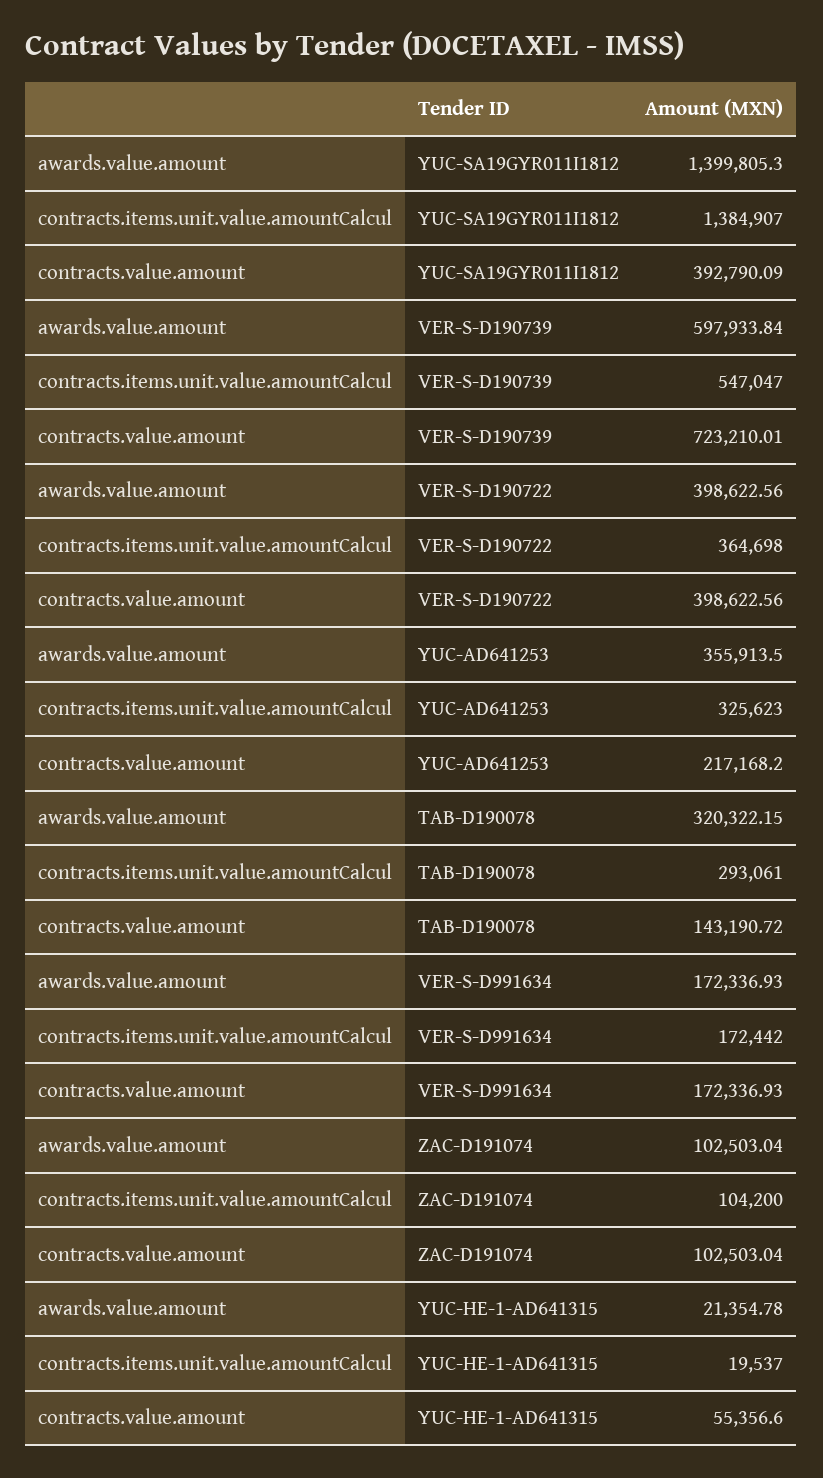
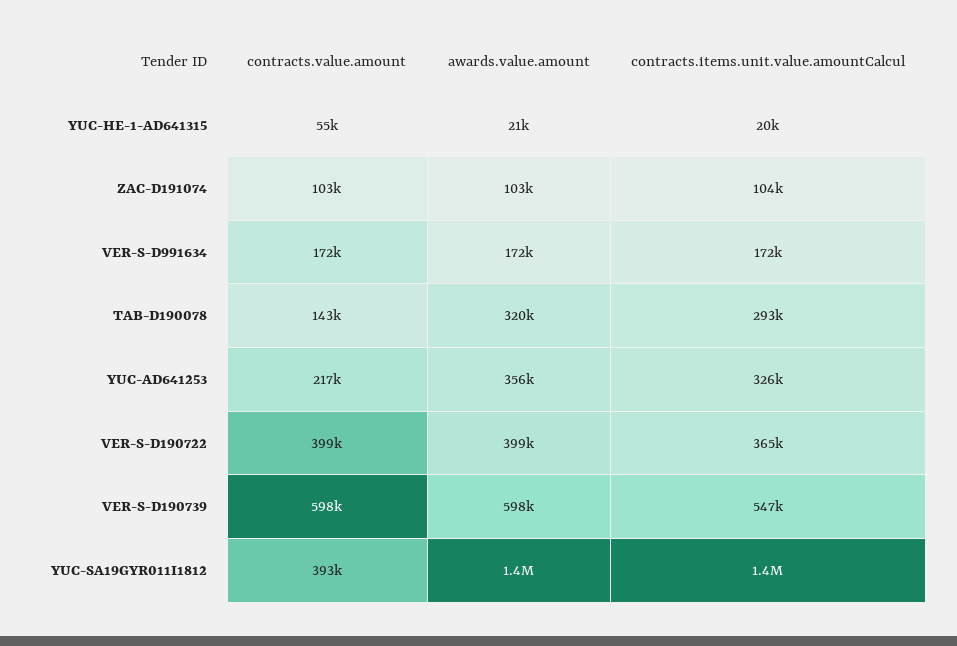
  {
    "awards.value.amount": {
      "YUC-SA19GYR011I1812": 1399805.3,
      "VER-S-D190739": 597933.84,
      "VER-S-D190722": 398622.56,
      "YUC-AD641253": 355913.5,
      "TAB-D190078": 320322.15,
      "VER-S-D991634": 172336.93,
      "ZAC-D191074": 102503.04,
      "YUC-HE-1-AD641315": 21354.78
    },
    "contracts.items.unit.value.amountCalcul": {
      "YUC-SA19GYR011I1812": 1384907,
      "VER-S-D190739": 547047,
      "VER-S-D190722": 364698,
      "YUC-AD641253": 325623,
      "TAB-D190078": 293061,
      "VER-S-D991634": 172442,
      "ZAC-D191074": 104200,
      "YUC-HE-1-AD641315": 19537
    },
    "contracts.value.amount": {
      "YUC-SA19GYR011I1812": 392790.09,
-     "VER-S-D190739": 723210.01,
+     "VER-S-D190739": 598000,
      "VER-S-D190722": 398622.56,
      "YUC-AD641253": 217168.2,
      "TAB-D190078": 143190.72,
      "VER-S-D991634": 172336.93,
      "ZAC-D191074": 102503.04,
      "YUC-HE-1-AD641315": 55356.6
    }
  }

